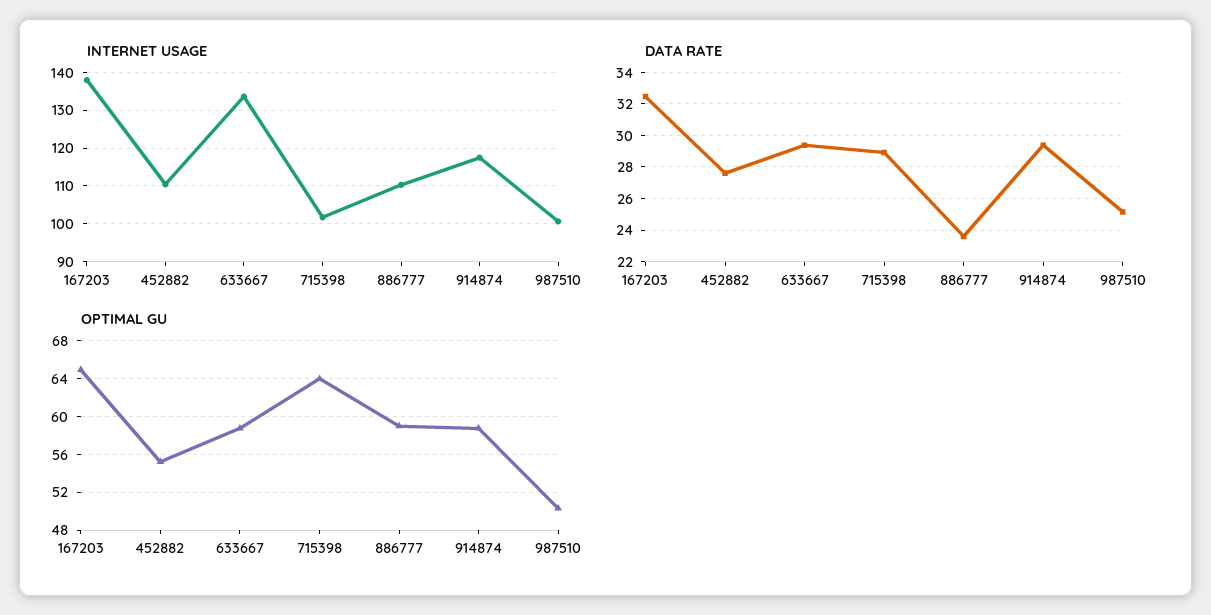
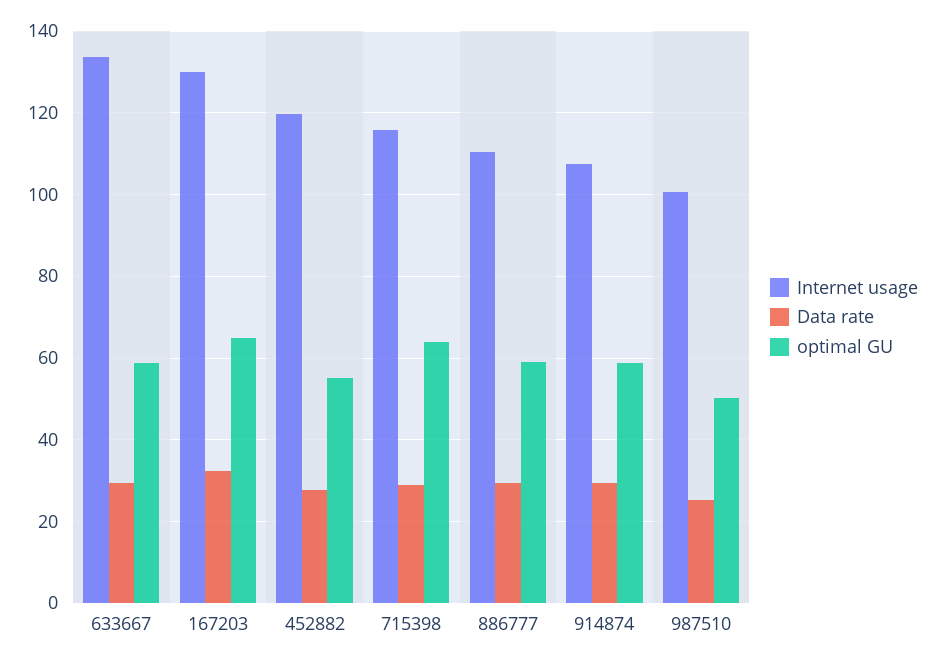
  {
    "INTERNET USAGE": {
-     "167203": 138,
+     "167203": 130,
-     "452882": 110,
+     "452882": 120,
      "633667": 134,
-     "715398": 102,
+     "715398": 116,
      "886777": 110,
-     "914874": 118,
+     "914874": 108,
      "987510": 100
    },
    "DATA RATE": {
      "167203": 32.5,
      "452882": 27.5,
      "633667": 29.5,
      "715398": 29,
-     "886777": 23.5,
+     "886777": 30,
      "914874": 29.5,
      "987510": 25
    },
    "OPTIMAL GU": {
      "167203": 65,
      "452882": 55,
      "633667": 59,
      "715398": 64,
      "886777": 59,
      "914874": 59,
      "987510": 50
    }
  }

